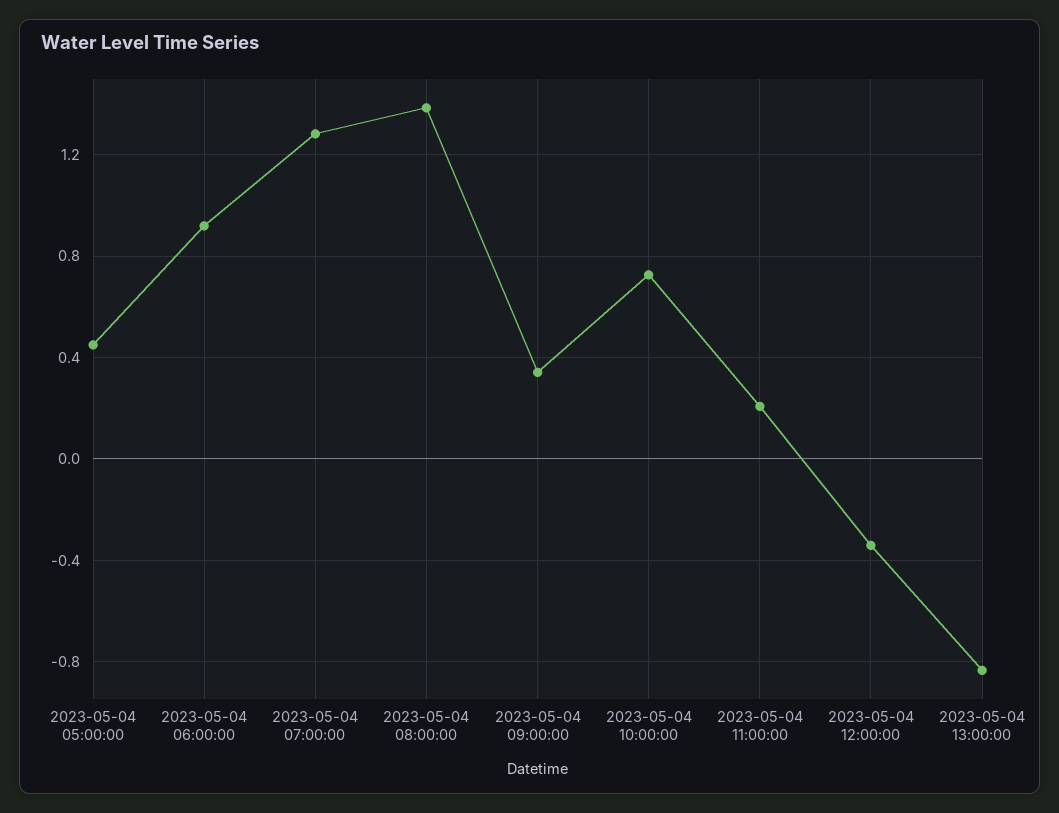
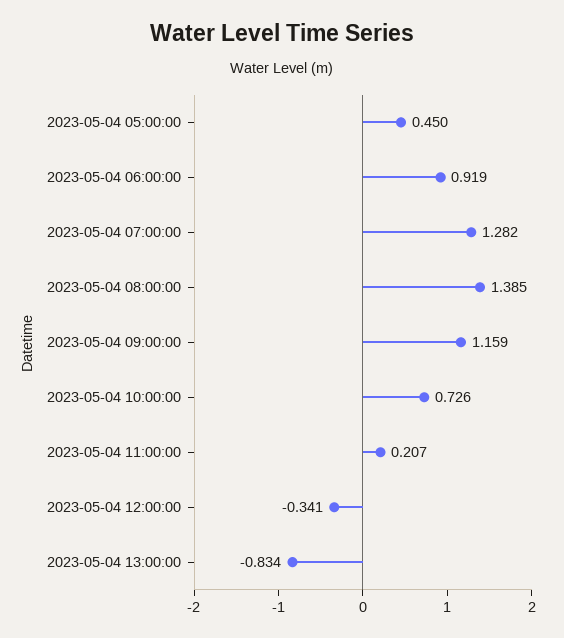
  {
    "2023-05-04 05:00:00": 0.45,
    "2023-05-04 06:00:00": 0.919,
    "2023-05-04 07:00:00": 1.282,
    "2023-05-04 08:00:00": 1.385,
-   "2023-05-04 09:00:00": 0.35,
+   "2023-05-04 09:00:00": 1.159,
    "2023-05-04 10:00:00": 0.726,
    "2023-05-04 11:00:00": 0.207,
    "2023-05-04 12:00:00": -0.341,
    "2023-05-04 13:00:00": -0.834
  }

